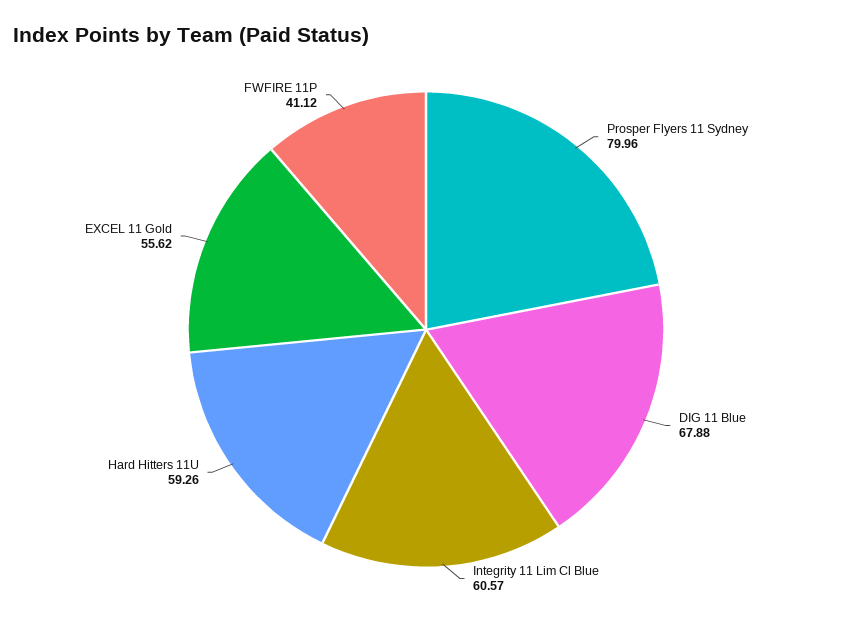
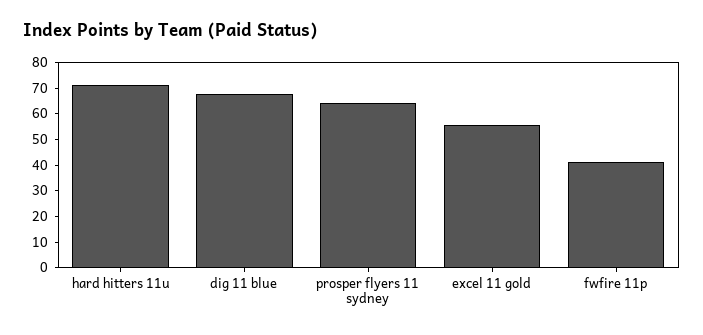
  {
-   "Prosper Flyers 11 Sydney": 79.96,
+   "Prosper Flyers 11 Sydney": 65,
    "DIG 11 Blue": 67.88,
-   "Integrity 11 Lim Cl Blue": 60.57,
-   "Hard Hitters 11U": 59.26,
+   "Hard Hitters 11U": 70,
    "EXCEL 11 Gold": 55.62,
    "FWFIRE 11P": 41.12
  }

